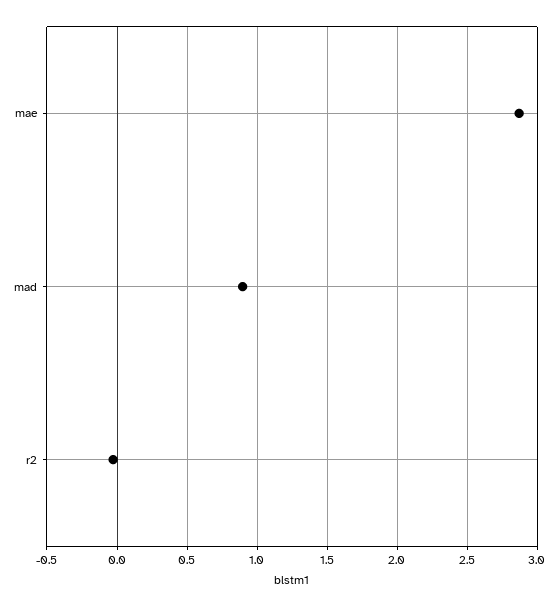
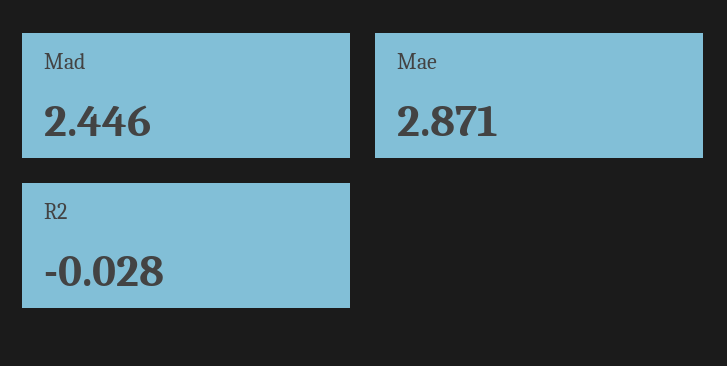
  {
    "mae": 2.871,
-   "mad": 0.9,
+   "mad": 2.446,
    "r2": -0.028
  }

